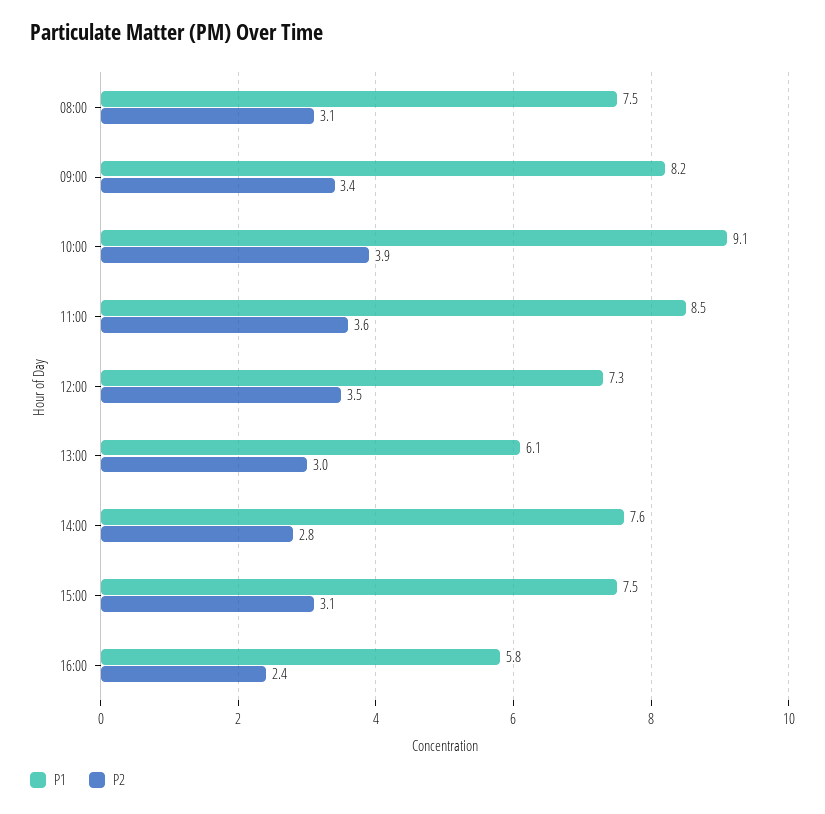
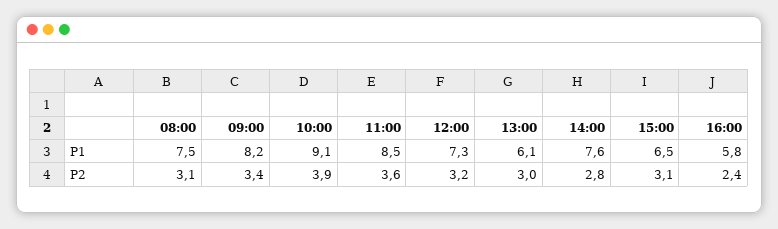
  {
    "P1": {
      "08:00": 7.5,
      "09:00": 8.2,
      "10:00": 9.1,
      "11:00": 8.5,
      "12:00": 7.3,
      "13:00": 6.1,
      "14:00": 7.6,
-     "15:00": 7.5,
+     "15:00": 6.5,
      "16:00": 5.8
    },
    "P2": {
      "08:00": 3.1,
      "09:00": 3.4,
      "10:00": 3.9,
      "11:00": 3.6,
-     "12:00": 3.5,
+     "12:00": 3.2,
      "13:00": 3,
      "14:00": 2.8,
      "15:00": 3.1,
      "16:00": 2.4
    }
  }

